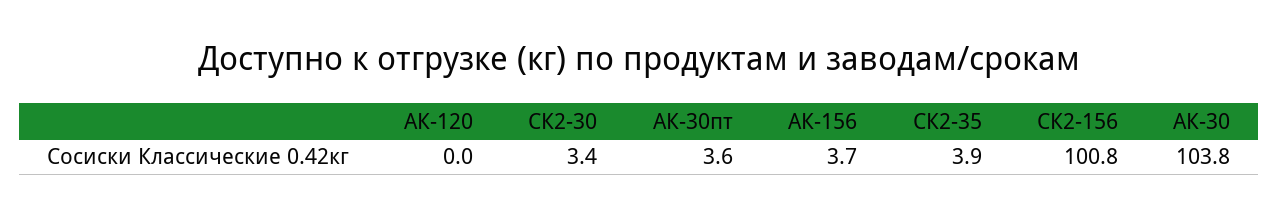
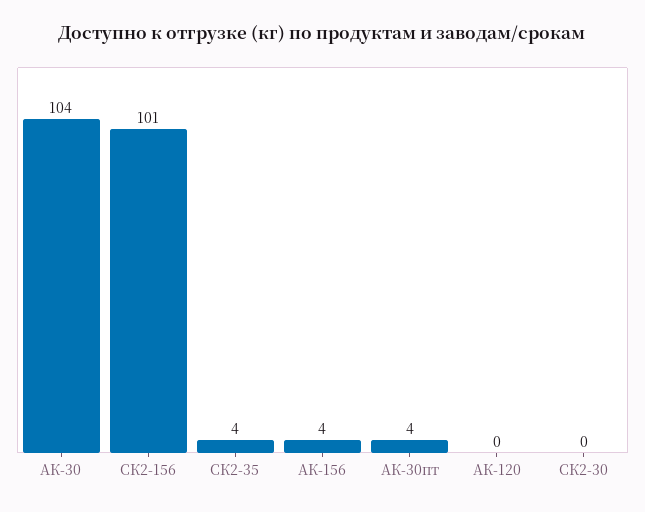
  {
    "АК-120": 0,
-   "СК2-30": 3.4,
+   "СК2-30": 0,
    "АК-30пт": 3.6,
    "АК-156": 3.7,
    "СК2-35": 3.9,
    "СК2-156": 100.8,
    "АК-30": 103.8
  }

